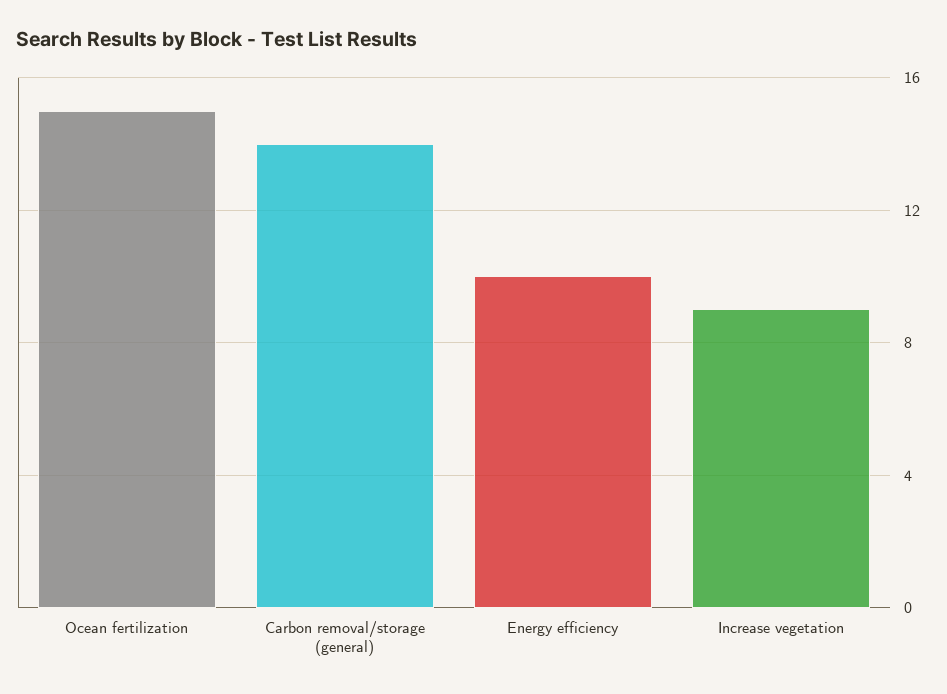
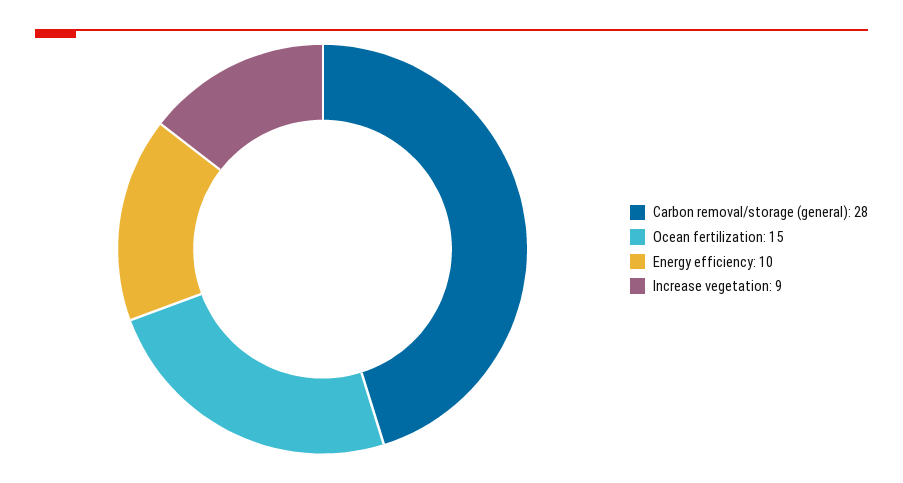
  {
    "Ocean fertilization": 15,
-   "Carbon removal/storage (general)": 14,
+   "Carbon removal/storage (general)": 28,
    "Energy efficiency": 10,
    "Increase vegetation": 9
  }

